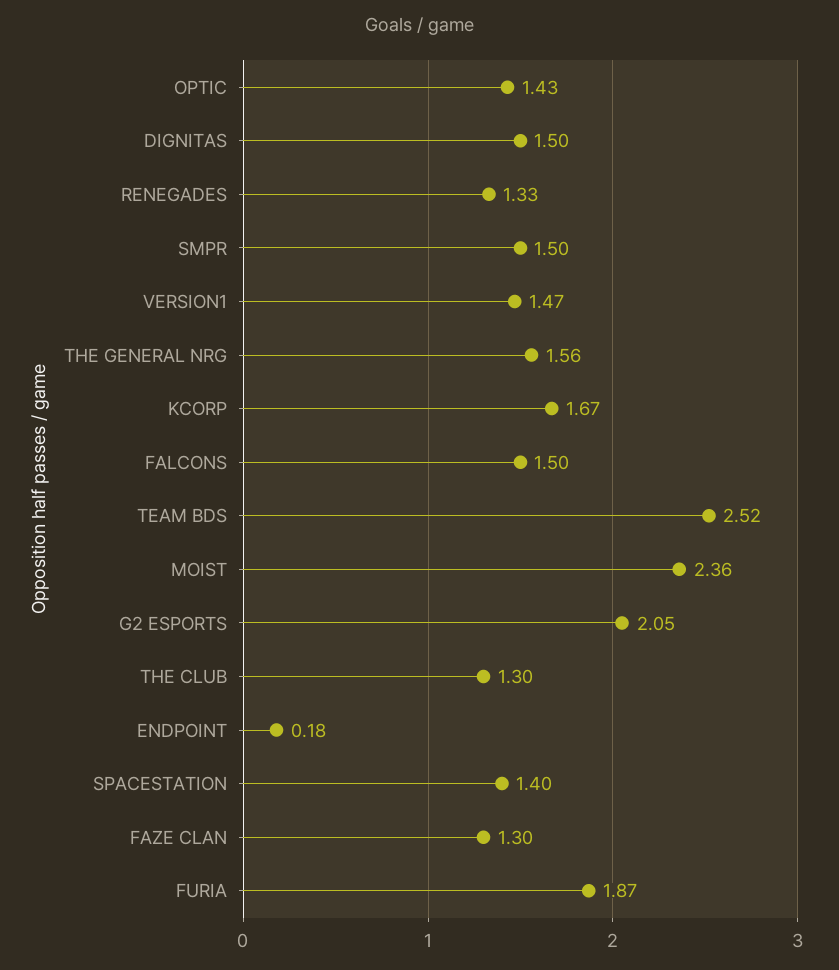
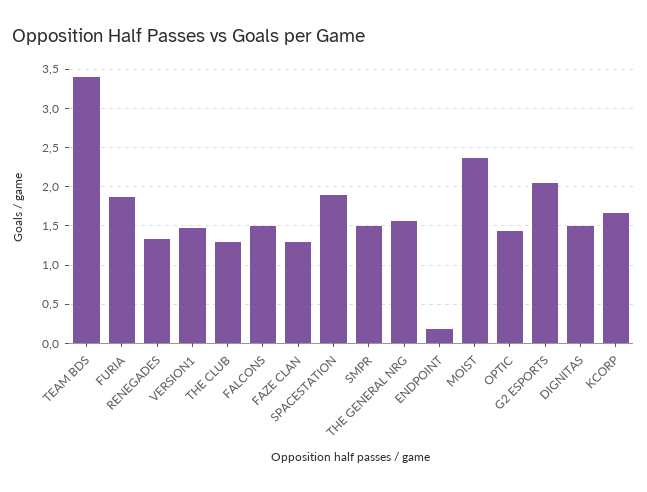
  {
    "OPTIC": 1.43,
    "DIGNITAS": 1.5,
    "RENEGADES": 1.33,
    "SMPR": 1.5,
    "VERSION1": 1.47,
    "THE GENERAL NRG": 1.56,
    "KCORP": 1.67,
    "FALCONS": 1.5,
-   "TEAM BDS": 2.52,
+   "TEAM BDS": 3.4,
    "MOIST": 2.36,
    "G2 ESPORTS": 2.05,
    "THE CLUB": 1.3,
    "ENDPOINT": 0.18,
-   "SPACESTATION": 1.4,
+   "SPACESTATION": 1.9,
    "FAZE CLAN": 1.3,
    "FURIA": 1.87
  }

